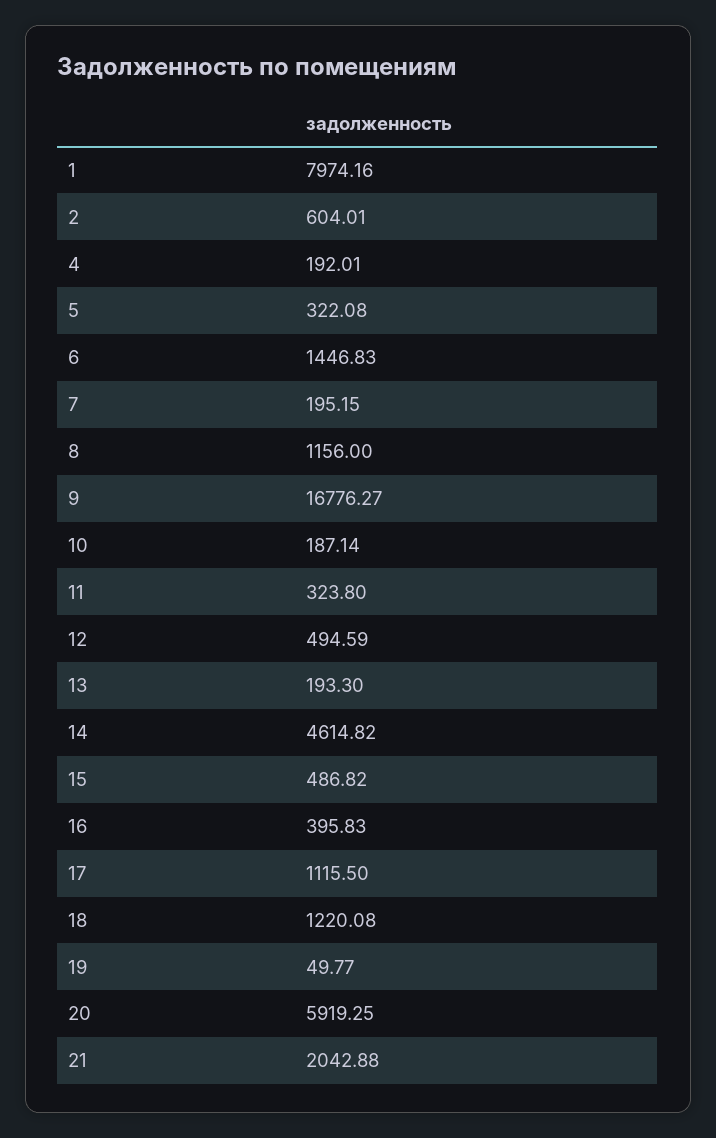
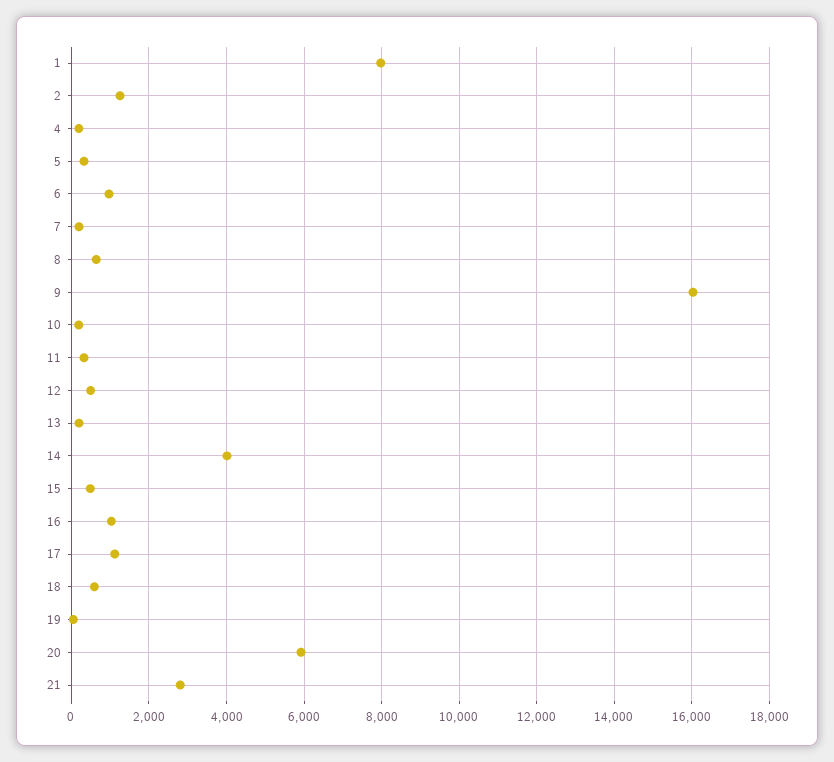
  {
    "1": 7974.16,
-   "2": 604.01,
+   "2": 1200,
    "4": 192.01,
    "5": 322.08,
-   "6": 1446.83,
+   "6": 1000,
    "7": 195.15,
-   "8": 1156,
+   "8": 600,
-   "9": 16776.27,
+   "9": 16000,
    "10": 187.14,
    "11": 323.8,
    "12": 494.59,
    "13": 193.3,
-   "14": 4614.82,
+   "14": 4000,
    "15": 486.82,
-   "16": 395.83,
+   "16": 1000,
    "17": 1115.5,
-   "18": 1220.08,
+   "18": 600,
    "19": 49.77,
    "20": 5919.25,
-   "21": 2042.88
+   "21": 2800
  }

